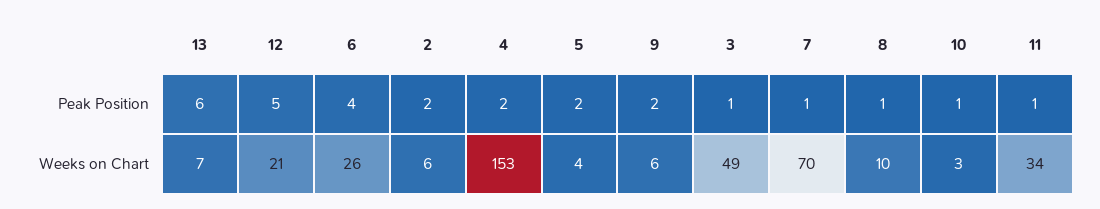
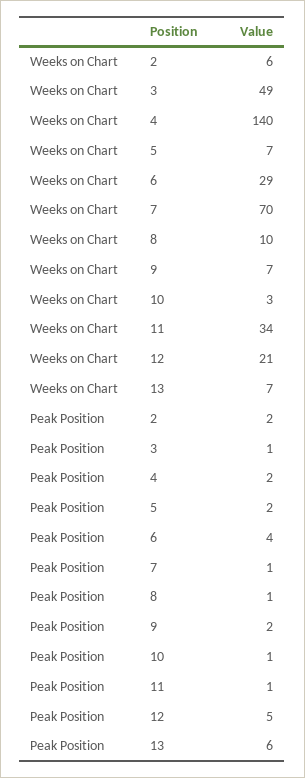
  {
    "13": {
      "Peak Position": 6,
      "Weeks on Chart": 7
    },
    "12": {
      "Peak Position": 5,
      "Weeks on Chart": 21
    },
    "6": {
      "Peak Position": 4,
-     "Weeks on Chart": 26
+     "Weeks on Chart": 29
    },
    "2": {
      "Peak Position": 2,
      "Weeks on Chart": 6
    },
    "4": {
      "Peak Position": 2,
-     "Weeks on Chart": 153
+     "Weeks on Chart": 140
    },
    "5": {
      "Peak Position": 2,
-     "Weeks on Chart": 4
+     "Weeks on Chart": 7
    },
    "9": {
      "Peak Position": 2,
-     "Weeks on Chart": 6
+     "Weeks on Chart": 7
    },
    "3": {
      "Peak Position": 1,
      "Weeks on Chart": 49
    },
    "7": {
      "Peak Position": 1,
      "Weeks on Chart": 70
    },
    "8": {
      "Peak Position": 1,
      "Weeks on Chart": 10
    },
    "10": {
      "Peak Position": 1,
      "Weeks on Chart": 3
    },
    "11": {
      "Peak Position": 1,
      "Weeks on Chart": 34
    }
  }

